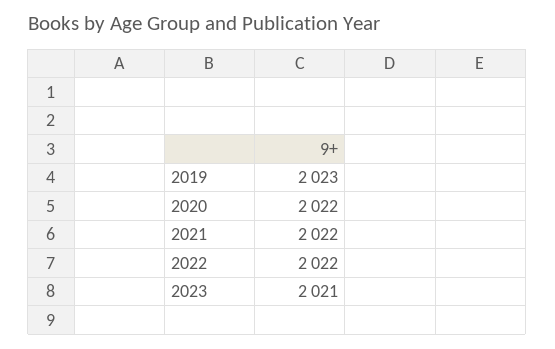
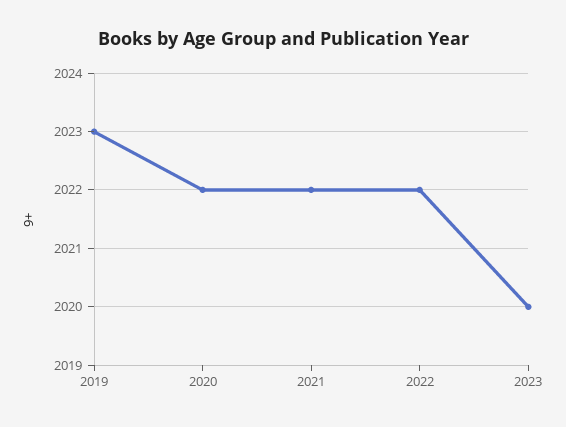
  {
    "2019": 2023,
    "2020": 2022,
    "2021": 2022,
    "2022": 2022,
-   "2023": 2021
+   "2023": 2020
  }

